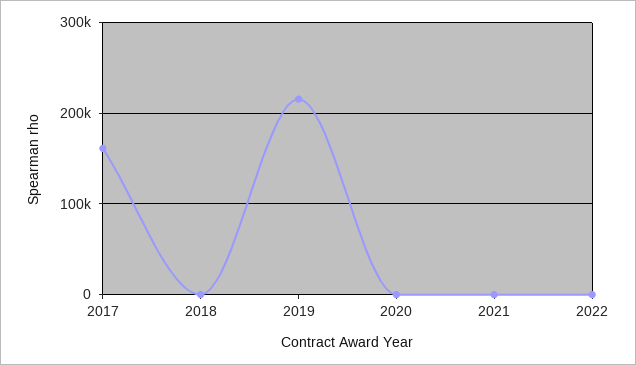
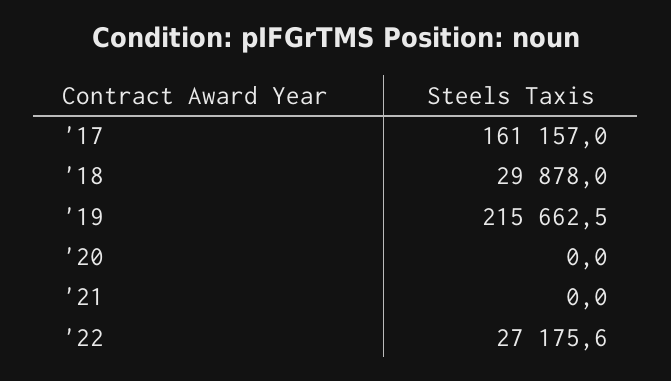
  {
    "2017": 161157,
-   "2018": 0,
+   "2018": 29878,
    "2019": 215662.5,
    "2020": 0,
    "2021": 0,
-   "2022": 0
+   "2022": 27175.6
  }

